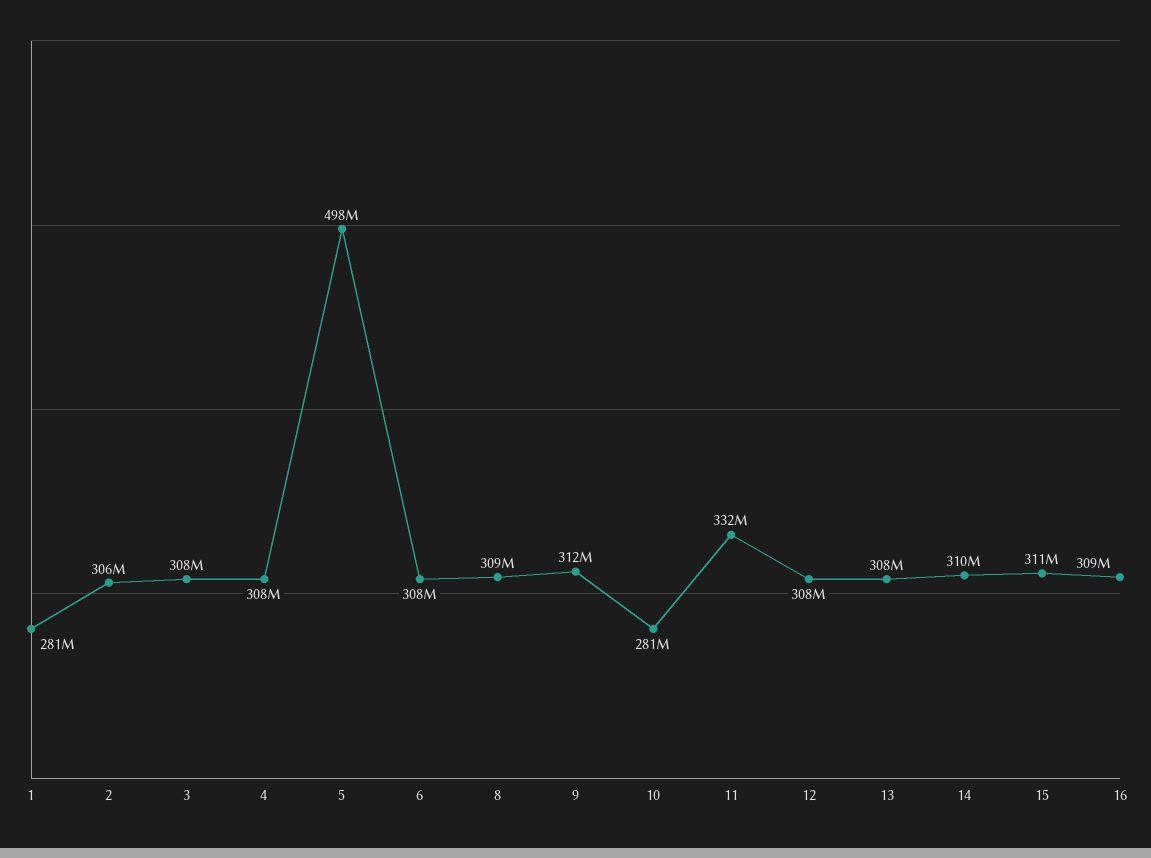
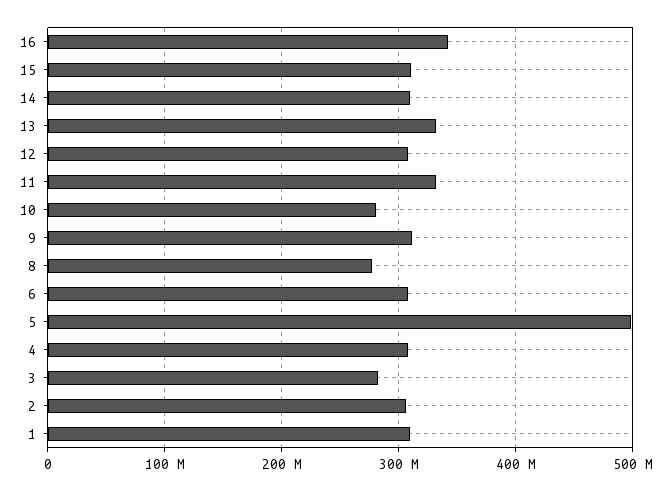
  {
-   "1": 281000000,
+   "1": 310000000,
    "2": 306000000,
-   "3": 308000000,
+   "3": 280000000,
    "4": 308000000,
    "5": 498000000,
    "6": 308000000,
-   "8": 309000000,
+   "8": 280000000,
    "9": 312000000,
    "10": 281000000,
    "11": 332000000,
    "12": 308000000,
-   "13": 308000000,
+   "13": 330000000,
    "14": 310000000,
    "15": 311000000,
-   "16": 309000000
+   "16": 340000000
  }

